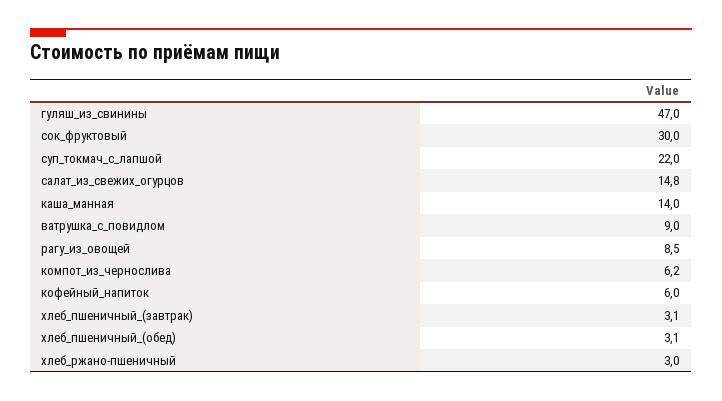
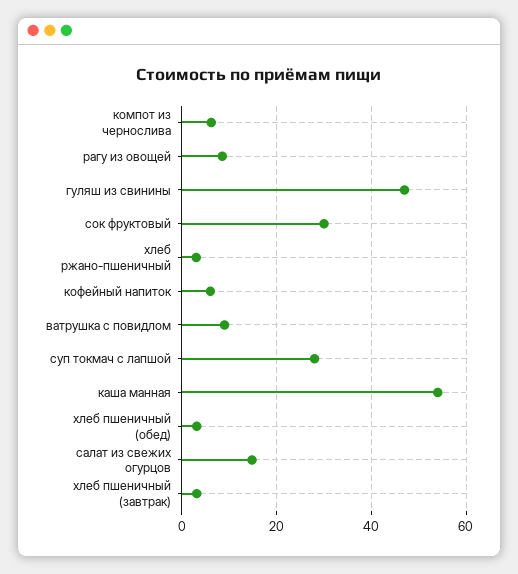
  {
    "гуляш_из_свинины": 47,
    "сок_фруктовый": 30,
-   "суп_токмач_с_лапшой": 22,
+   "суп_токмач_с_лапшой": 28,
    "салат_из_свежих_огурцов": 14.8,
-   "каша_манная": 14,
+   "каша_манная": 54,
    "ватрушка_с_повидлом": 9,
    "рагу_из_овощей": 8.5,
    "компот_из_чернослива": 6.2,
    "кофейный_напиток": 6,
    "хлеб_пшеничный_(завтрак)": 3.1,
    "хлеб_пшеничный_(обед)": 3.1,
    "хлеб_ржано-пшеничный": 3
  }

